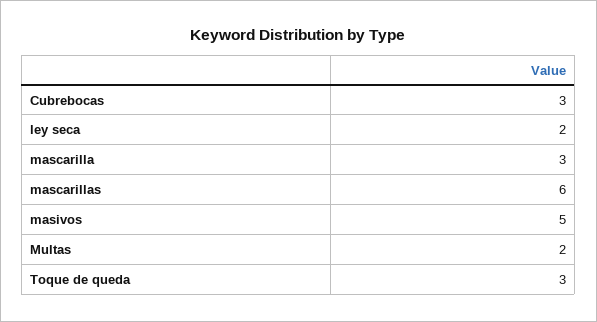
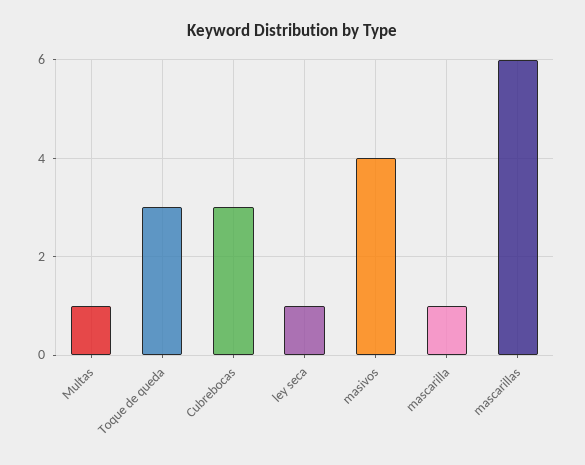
  {
    "Cubrebocas": 3,
-   "ley seca": 2,
+   "ley seca": 1,
-   "mascarilla": 3,
+   "mascarilla": 1,
    "mascarillas": 6,
-   "masivos": 5,
+   "masivos": 4,
-   "Multas": 2,
+   "Multas": 1,
    "Toque de queda": 3
  }

